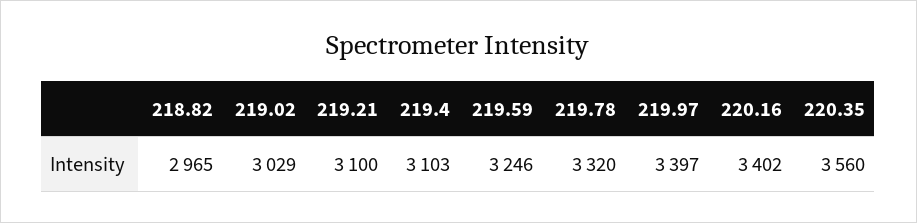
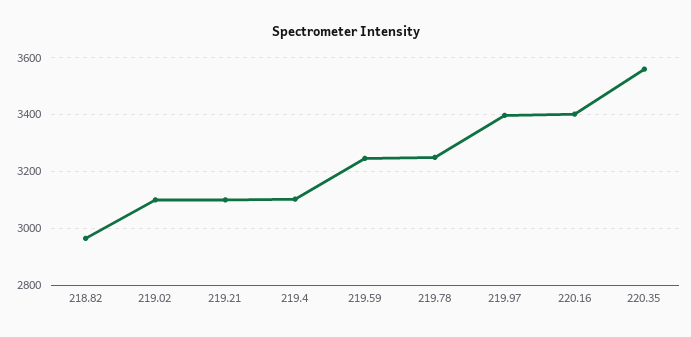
  {
    "218.82": 2965,
-   "219.02": 3029,
+   "219.02": 3100,
    "219.21": 3100,
    "219.4": 3103,
    "219.59": 3246,
-   "219.78": 3320,
+   "219.78": 3250,
    "219.97": 3397,
    "220.16": 3402,
    "220.35": 3560
  }

